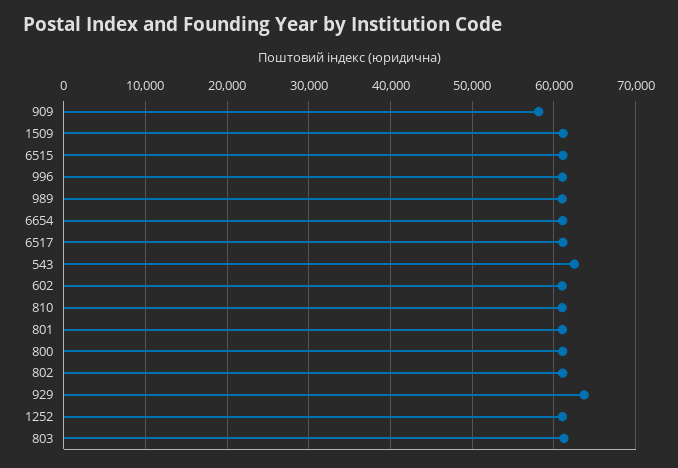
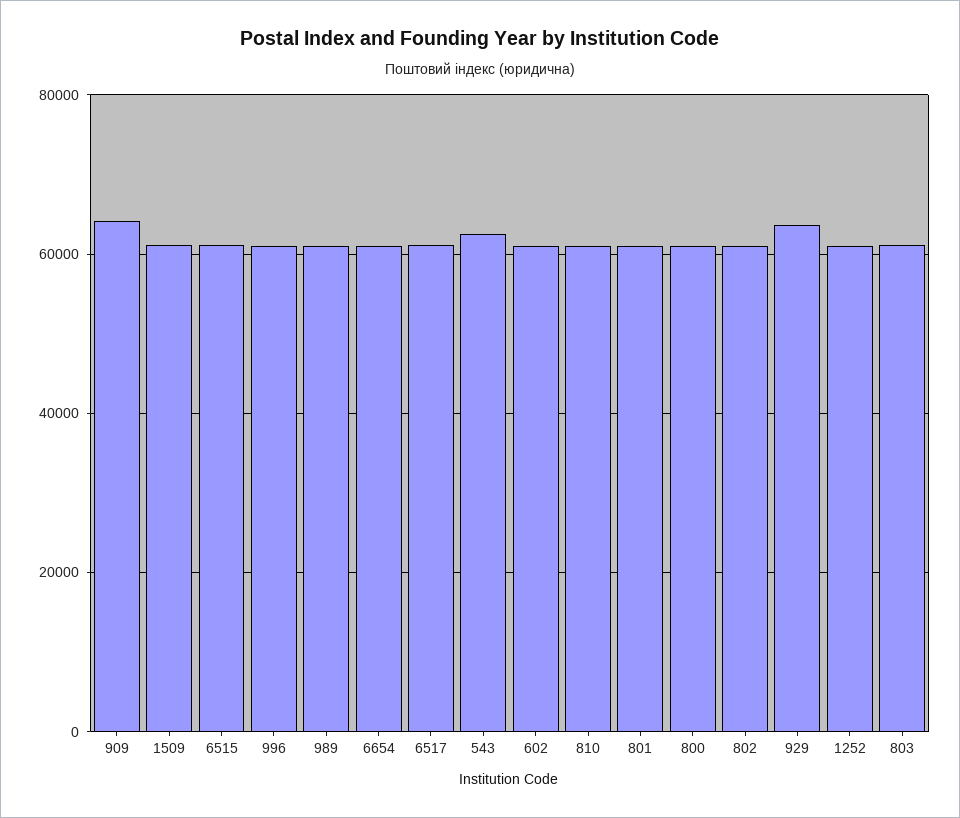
  {
-   "909": 58000,
+   "909": 64000,
    "1509": 61000,
    "6515": 61000,
    "996": 61000,
    "989": 61000,
    "6654": 61000,
    "6517": 61000,
    "543": 63000,
    "602": 61000,
    "810": 61000,
    "801": 61000,
    "800": 61000,
    "802": 61000,
    "929": 64000,
    "1252": 61000,
    "803": 61000
  }

